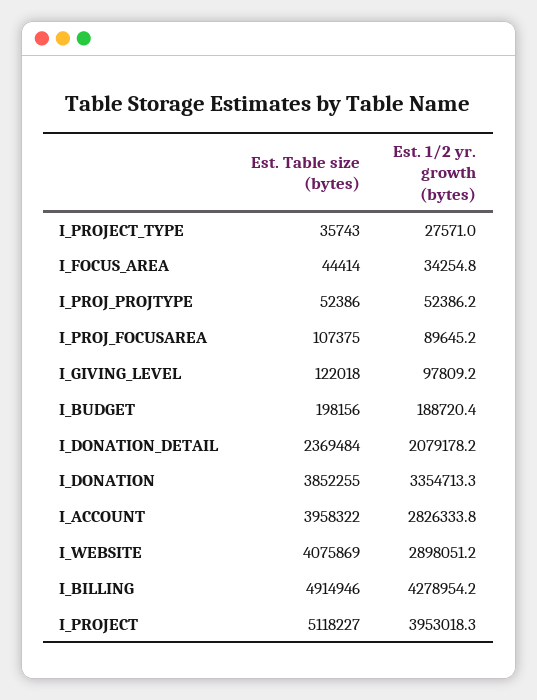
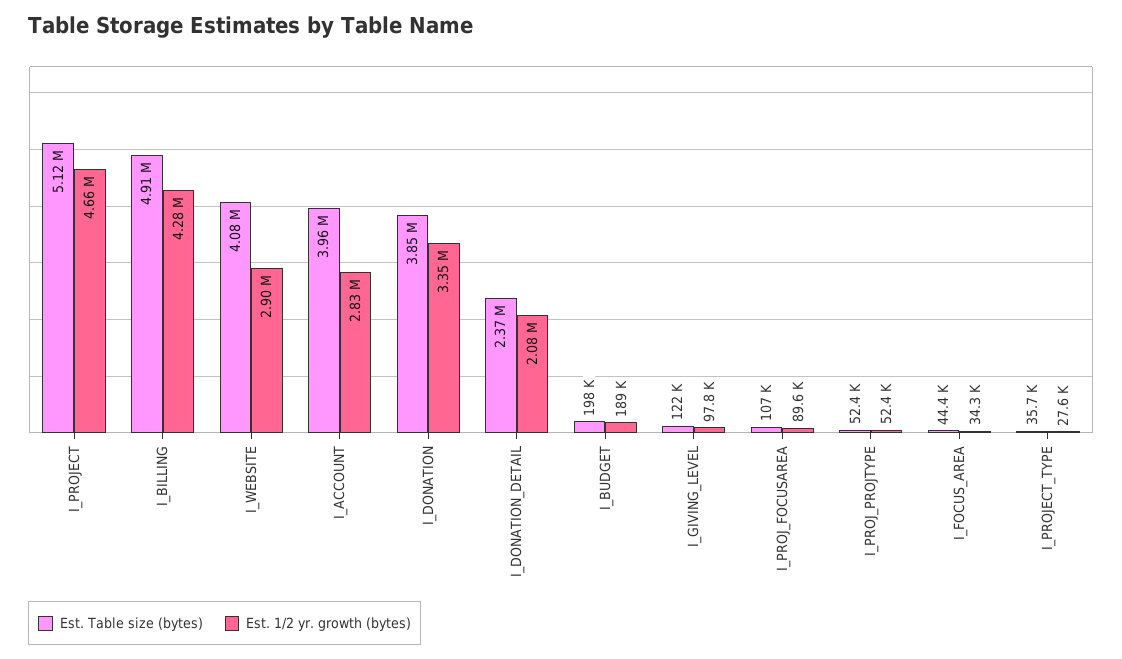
  {
    "Est. Table size (bytes)": {
      "I_PROJECT_TYPE": 35743,
      "I_FOCUS_AREA": 44414,
      "I_PROJ_PROJTYPE": 52386,
      "I_PROJ_FOCUSAREA": 107375,
      "I_GIVING_LEVEL": 122018,
      "I_BUDGET": 198156,
      "I_DONATION_DETAIL": 2369484,
      "I_DONATION": 3852255,
      "I_ACCOUNT": 3958322,
      "I_WEBSITE": 4075869,
      "I_BILLING": 4914946,
      "I_PROJECT": 5118227
    },
    "Est. 1/2 yr. growth (bytes)": {
      "I_PROJECT_TYPE": 27571,
      "I_FOCUS_AREA": 34254.8,
      "I_PROJ_PROJTYPE": 52386.2,
      "I_PROJ_FOCUSAREA": 89645.2,
      "I_GIVING_LEVEL": 97809.2,
      "I_BUDGET": 188720.4,
      "I_DONATION_DETAIL": 2079178.2,
      "I_DONATION": 3354713.3,
      "I_ACCOUNT": 2826333.8,
      "I_WEBSITE": 2898051.2,
      "I_BILLING": 4278954.2,
-     "I_PROJECT": 3953018.3
+     "I_PROJECT": 4660000
    }
  }

